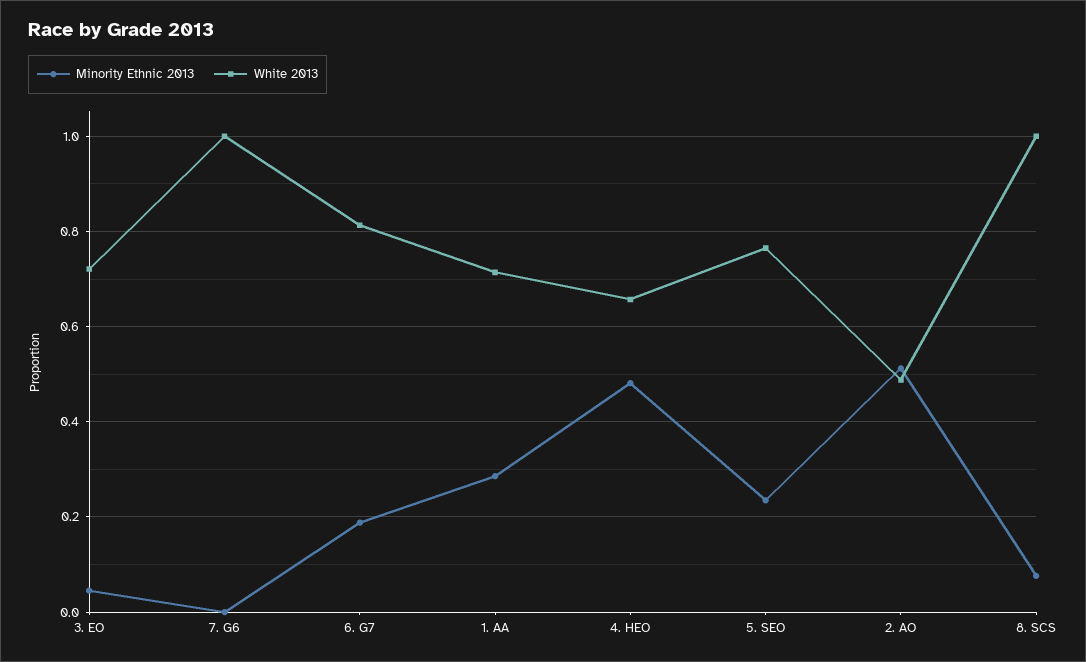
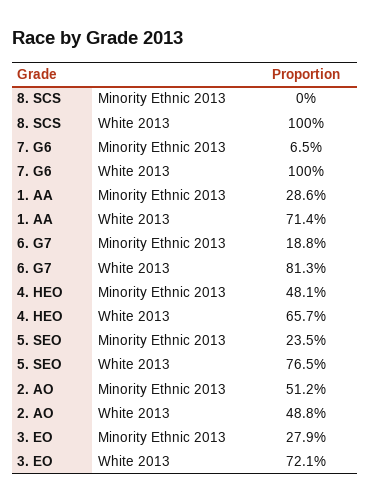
  {
    "Minority Ethnic 2013": {
-     "3. EO": 0.04,
+     "3. EO": 0.279,
-     "7. G6": 0,
+     "7. G6": 0.065,
      "6. G7": 0.188,
      "1. AA": 0.286,
      "4. HEO": 0.481,
      "5. SEO": 0.235,
      "2. AO": 0.512,
-     "8. SCS": 0.08
+     "8. SCS": 0
    },
    "White 2013": {
      "3. EO": 0.721,
      "7. G6": 1,
      "6. G7": 0.813,
      "1. AA": 0.714,
      "4. HEO": 0.657,
      "5. SEO": 0.765,
      "2. AO": 0.488,
      "8. SCS": 1
    }
  }

